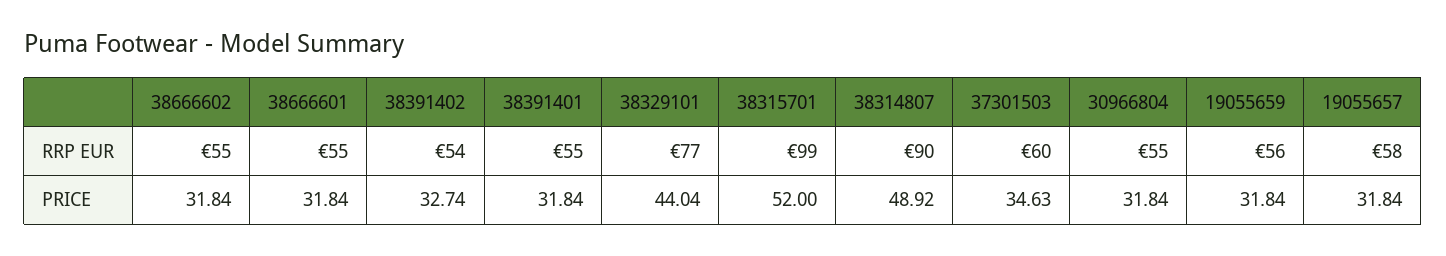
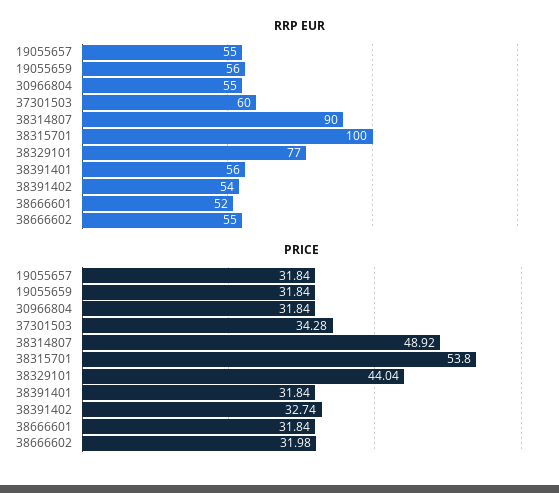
  {
    "RRP EUR": {
      "38666602": 55,
-     "38666601": 55,
+     "38666601": 52,
      "38391402": 54,
-     "38391401": 55,
+     "38391401": 56,
      "38329101": 77,
-     "38315701": 99,
+     "38315701": 100,
      "38314807": 90,
      "37301503": 60,
      "30966804": 55,
      "19055659": 56,
-     "19055657": 58
+     "19055657": 55
    },
    "PRICE": {
-     "38666602": 31.84,
+     "38666602": 31.98,
      "38666601": 31.84,
      "38391402": 32.74,
      "38391401": 31.84,
      "38329101": 44.04,
-     "38315701": 52,
+     "38315701": 53.8,
      "38314807": 48.92,
-     "37301503": 34.63,
+     "37301503": 34.28,
      "30966804": 31.84,
      "19055659": 31.84,
      "19055657": 31.84
    }
  }

